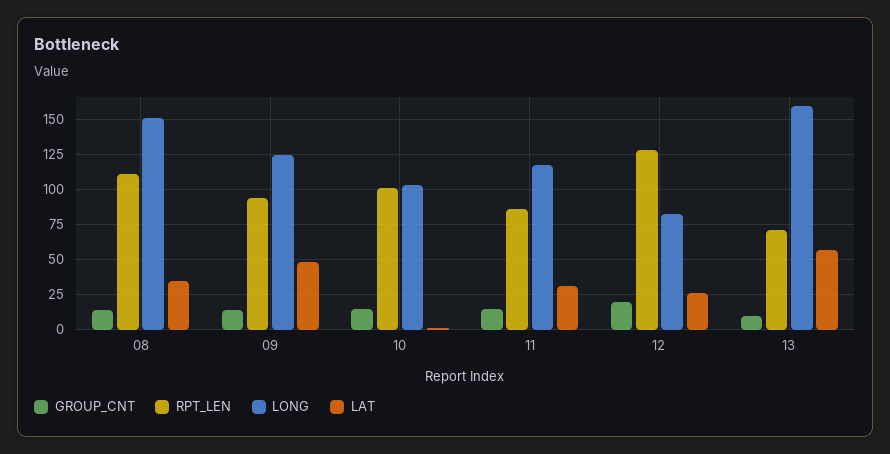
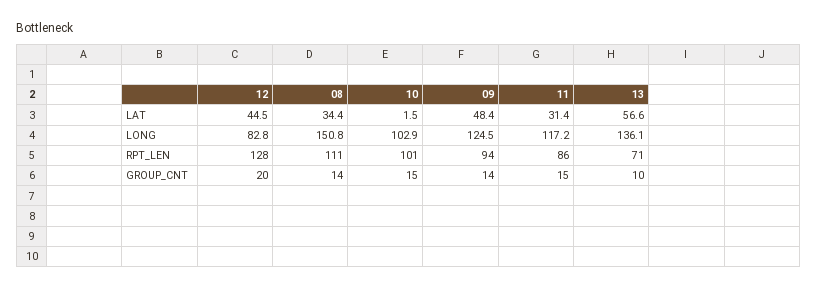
  {
    "GROUP_CNT": {
      "08": 14,
      "09": 14,
      "10": 15,
      "11": 15,
      "12": 20,
      "13": 10
    },
    "RPT_LEN": {
      "08": 111,
      "09": 94,
      "10": 101,
      "11": 86,
      "12": 128,
      "13": 71
    },
    "LONG": {
      "08": 150.8,
      "09": 124.5,
      "10": 102.9,
      "11": 117.2,
      "12": 82.8,
-     "13": 160
+     "13": 136.1
    },
    "LAT": {
      "08": 34.4,
      "09": 48.4,
      "10": 1.5,
      "11": 31.4,
-     "12": 25,
+     "12": 44.5,
      "13": 56.6
    }
  }

